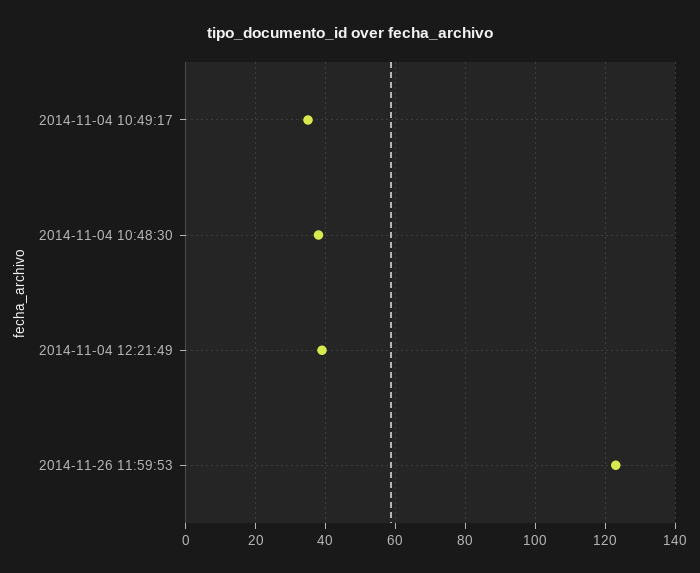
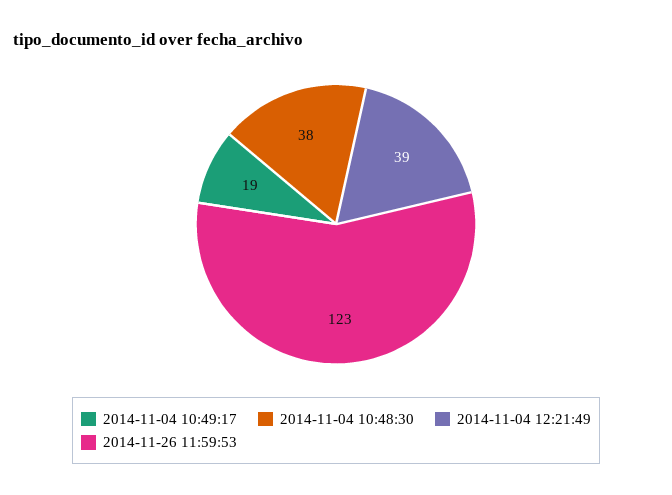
  {
-   "2014-11-04 10:49:17": 35,
+   "2014-11-04 10:49:17": 19,
    "2014-11-04 10:48:30": 38,
    "2014-11-04 12:21:49": 39,
    "2014-11-26 11:59:53": 123
  }

